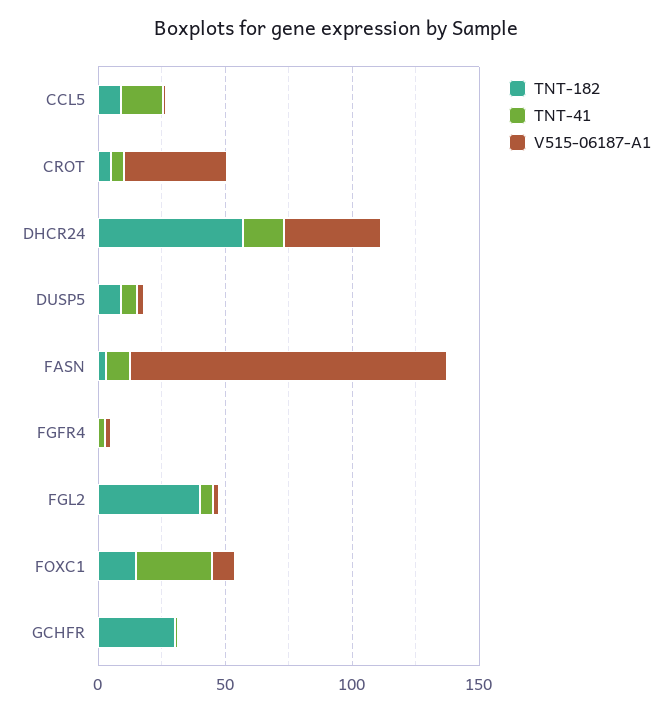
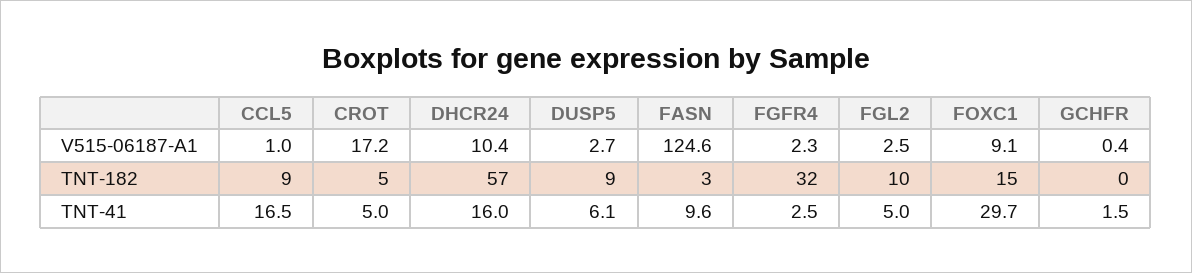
  {
    "TNT-182": {
      "CCL5": 9,
      "CROT": 5,
      "DHCR24": 57,
      "DUSP5": 9,
      "FASN": 3,
-     "FGFR4": 0,
+     "FGFR4": 32,
-     "FGL2": 40,
+     "FGL2": 10,
      "FOXC1": 15,
-     "GCHFR": 30
+     "GCHFR": 0
    },
    "TNT-41": {
      "CCL5": 16.5,
      "CROT": 5,
      "DHCR24": 16,
      "DUSP5": 6.1,
      "FASN": 9.6,
      "FGFR4": 2.5,
      "FGL2": 5,
      "FOXC1": 29.7,
      "GCHFR": 1.5
    },
    "V515-06187-A1": {
      "CCL5": 1,
-     "CROT": 40,
+     "CROT": 17.2,
-     "DHCR24": 40,
+     "DHCR24": 10.4,
      "DUSP5": 2.7,
      "FASN": 124.6,
      "FGFR4": 2.3,
      "FGL2": 2.5,
      "FOXC1": 9.1,
      "GCHFR": 0.4
    }
  }

